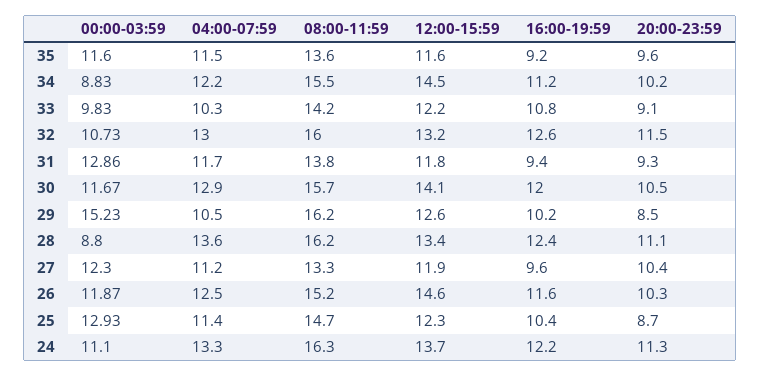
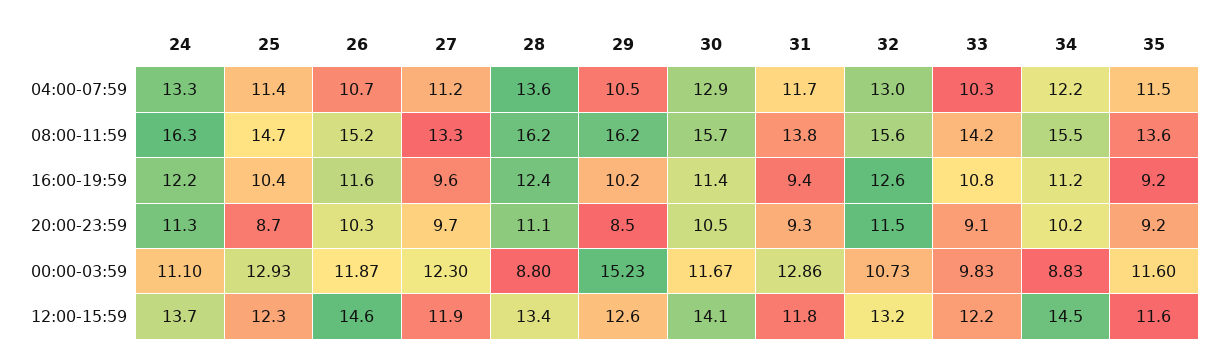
  {
    "00:00-03:59": {
      "35": 11.6,
      "34": 8.83,
      "33": 9.83,
      "32": 10.73,
      "31": 12.86,
      "30": 11.67,
      "29": 15.23,
      "28": 8.8,
      "27": 12.3,
      "26": 11.87,
      "25": 12.93,
      "24": 11.1
    },
    "04:00-07:59": {
      "35": 11.5,
      "34": 12.2,
      "33": 10.3,
      "32": 13,
      "31": 11.7,
      "30": 12.9,
      "29": 10.5,
      "28": 13.6,
      "27": 11.2,
-     "26": 12.5,
+     "26": 10.7,
      "25": 11.4,
      "24": 13.3
    },
    "08:00-11:59": {
      "35": 13.6,
      "34": 15.5,
      "33": 14.2,
-     "32": 16,
+     "32": 15.6,
      "31": 13.8,
      "30": 15.7,
      "29": 16.2,
      "28": 16.2,
      "27": 13.3,
      "26": 15.2,
      "25": 14.7,
      "24": 16.3
    },
    "12:00-15:59": {
      "35": 11.6,
      "34": 14.5,
      "33": 12.2,
      "32": 13.2,
      "31": 11.8,
      "30": 14.1,
      "29": 12.6,
      "28": 13.4,
      "27": 11.9,
      "26": 14.6,
      "25": 12.3,
      "24": 13.7
    },
    "16:00-19:59": {
      "35": 9.2,
      "34": 11.2,
      "33": 10.8,
      "32": 12.6,
      "31": 9.4,
-     "30": 12,
+     "30": 11.4,
      "29": 10.2,
      "28": 12.4,
      "27": 9.6,
      "26": 11.6,
      "25": 10.4,
      "24": 12.2
    },
    "20:00-23:59": {
-     "35": 9.6,
+     "35": 9.2,
      "34": 10.2,
      "33": 9.1,
      "32": 11.5,
      "31": 9.3,
      "30": 10.5,
      "29": 8.5,
      "28": 11.1,
-     "27": 10.4,
+     "27": 9.7,
      "26": 10.3,
      "25": 8.7,
      "24": 11.3
    }
  }

